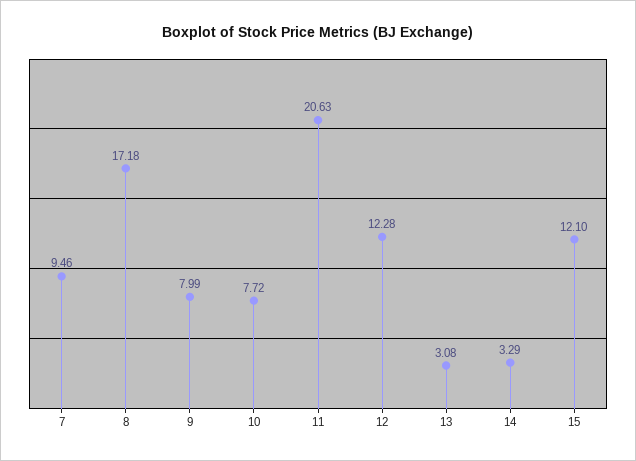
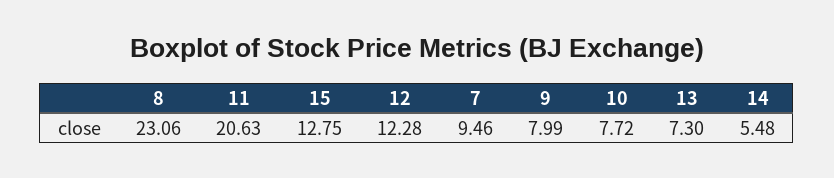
  {
    "7": 9.46,
-   "8": 17.18,
+   "8": 23.06,
    "9": 7.99,
    "10": 7.72,
    "11": 20.63,
    "12": 12.28,
-   "13": 3.08,
+   "13": 7.3,
-   "14": 3.29,
+   "14": 5.48,
-   "15": 12.1
+   "15": 12.75
  }

